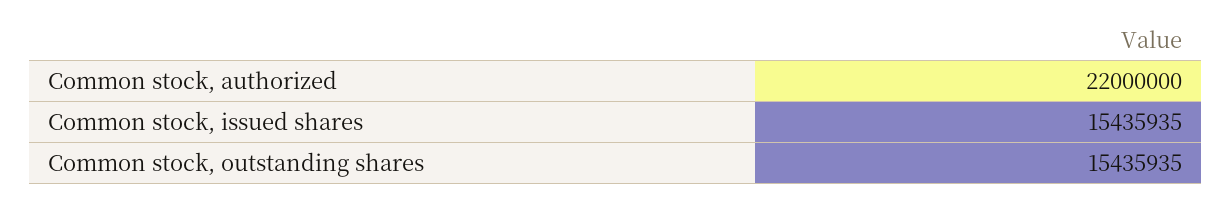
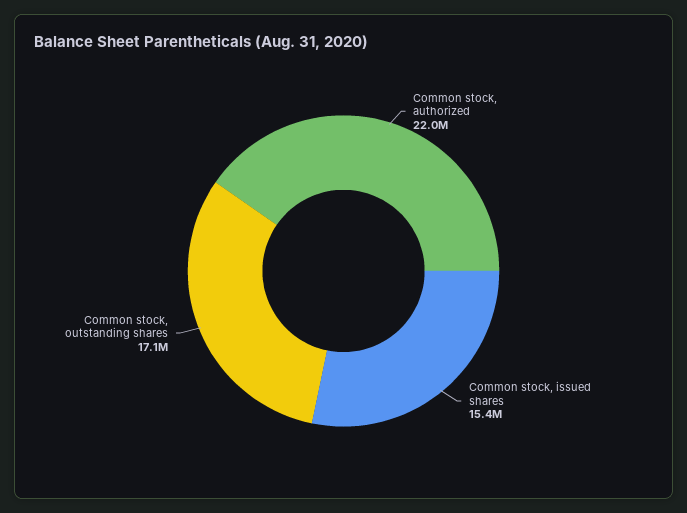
  {
    "Common stock, authorized": 22000000,
    "Common stock, issued shares": 15435935,
-   "Common stock, outstanding shares": 15435935
+   "Common stock, outstanding shares": 17100000
  }

